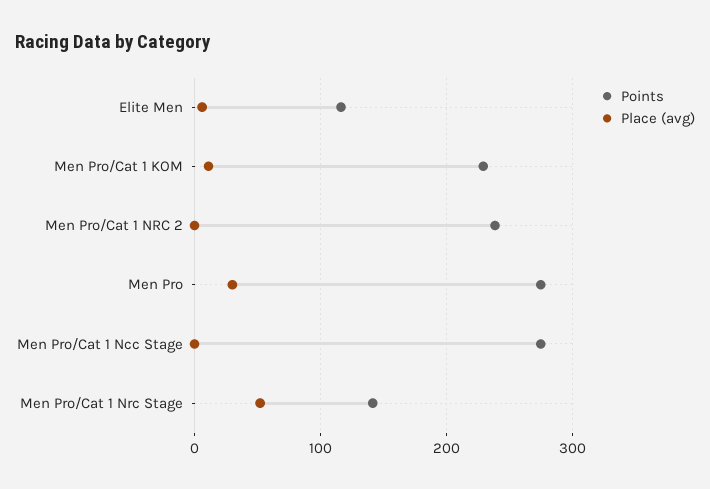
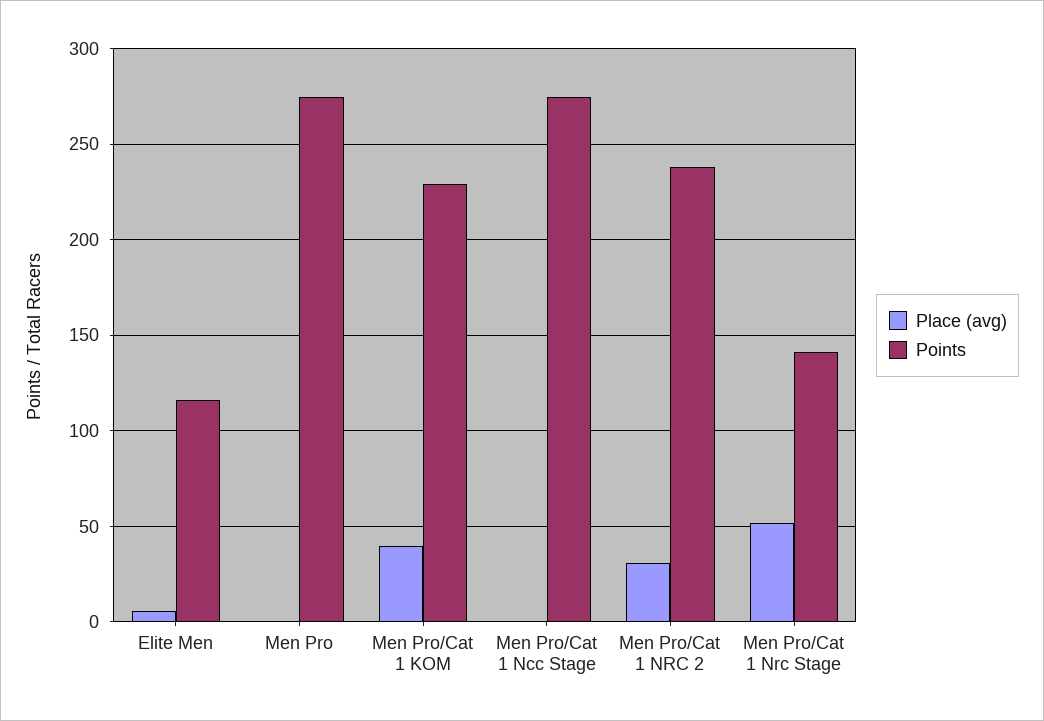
  {
    "Points": {
      "Elite Men": 115,
      "Men Pro/Cat 1 KOM": 230,
      "Men Pro/Cat 1 NRC 2": 240,
      "Men Pro": 275,
      "Men Pro/Cat 1 Ncc Stage": 275,
      "Men Pro/Cat 1 Nrc Stage": 140
    },
    "Place (avg)": {
      "Elite Men": 5,
-     "Men Pro/Cat 1 KOM": 10,
+     "Men Pro/Cat 1 KOM": 40,
-     "Men Pro/Cat 1 NRC 2": 0,
+     "Men Pro/Cat 1 NRC 2": 30,
-     "Men Pro": 30,
+     "Men Pro": 0,
      "Men Pro/Cat 1 Ncc Stage": 0,
      "Men Pro/Cat 1 Nrc Stage": 50
    }
  }

